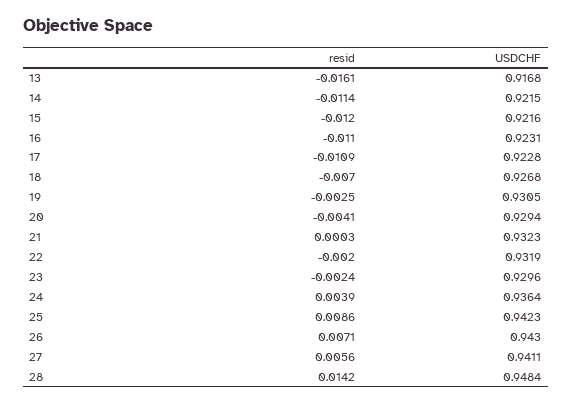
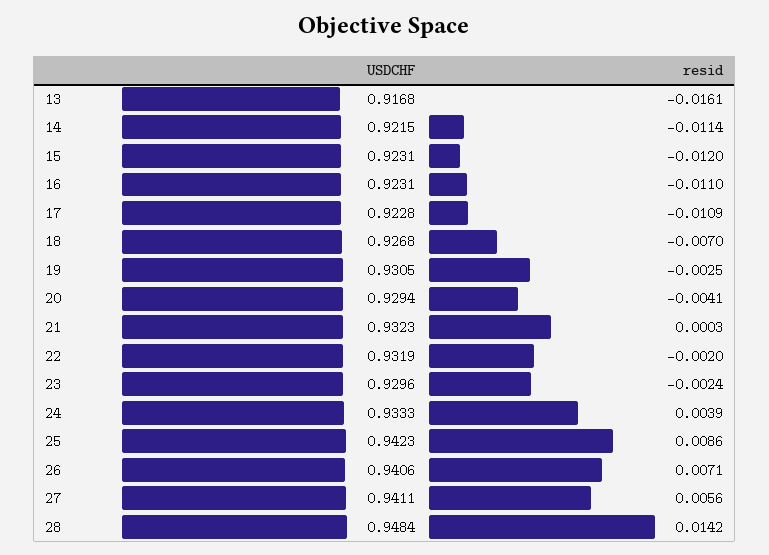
  {
    "resid": {
      "13": -0.0161,
      "14": -0.0114,
      "15": -0.012,
      "16": -0.011,
      "17": -0.0109,
      "18": -0.007,
      "19": -0.0025,
      "20": -0.0041,
      "21": 0.0003,
      "22": -0.002,
      "23": -0.0024,
      "24": 0.0039,
      "25": 0.0086,
      "26": 0.0071,
      "27": 0.0056,
      "28": 0.0142
    },
    "USDCHF": {
      "13": 0.9168,
      "14": 0.9215,
-     "15": 0.9216,
+     "15": 0.9231,
      "16": 0.9231,
      "17": 0.9228,
      "18": 0.9268,
      "19": 0.9305,
      "20": 0.9294,
      "21": 0.9323,
      "22": 0.9319,
      "23": 0.9296,
-     "24": 0.9364,
+     "24": 0.9333,
      "25": 0.9423,
-     "26": 0.943,
+     "26": 0.9406,
      "27": 0.9411,
      "28": 0.9484
    }
  }

